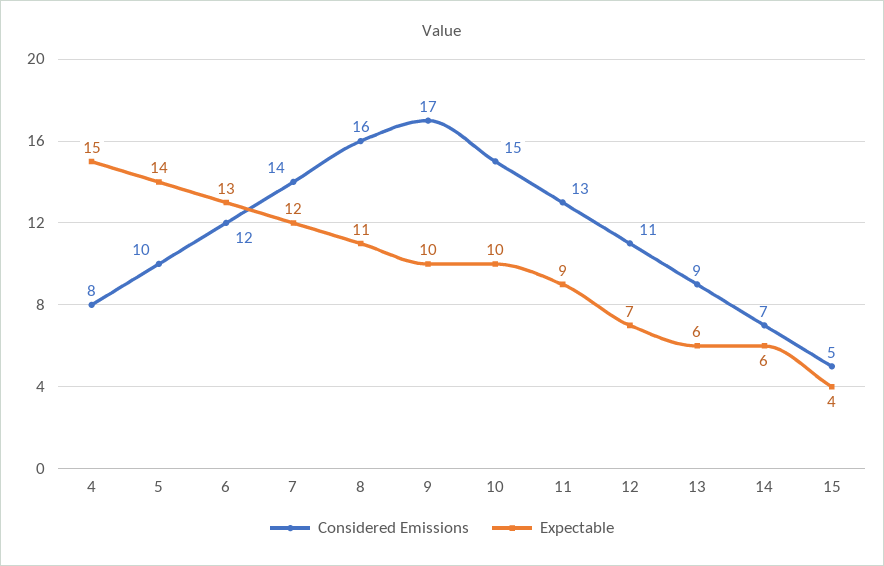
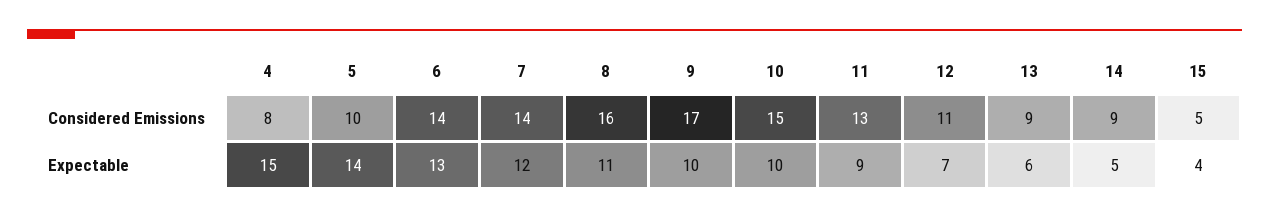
  {
    "Considered Emissions": {
      "4": 8,
      "5": 10,
-     "6": 12,
+     "6": 14,
      "7": 14,
      "8": 16,
      "9": 17,
      "10": 15,
      "11": 13,
      "12": 11,
      "13": 9,
-     "14": 7,
+     "14": 9,
      "15": 5
    },
    "Expectable": {
      "4": 15,
      "5": 14,
      "6": 13,
      "7": 12,
      "8": 11,
      "9": 10,
      "10": 10,
      "11": 9,
      "12": 7,
      "13": 6,
-     "14": 6,
+     "14": 5,
      "15": 4
    }
  }

